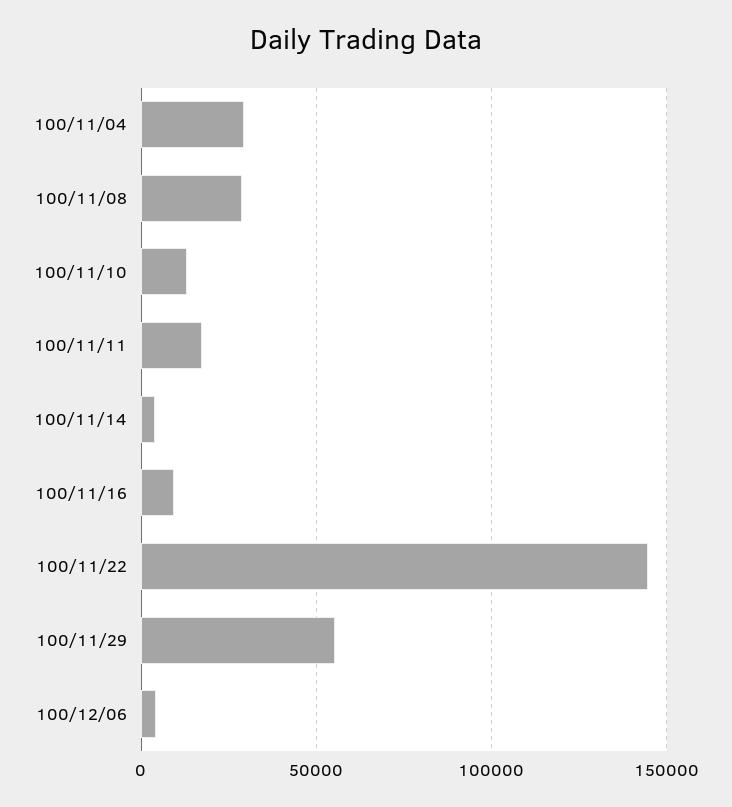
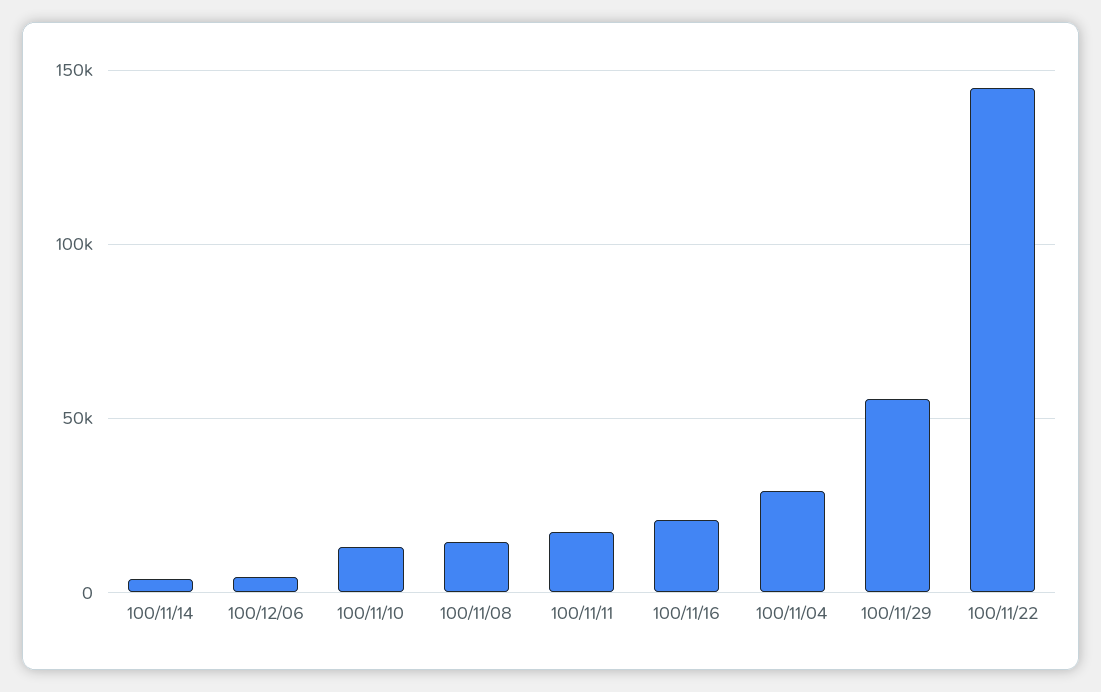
  {
    "100/11/04": 30000,
-   "100/11/08": 30000,
+   "100/11/08": 15000,
    "100/11/10": 15000,
    "100/11/11": 15000,
    "100/11/14": 5000,
-   "100/11/16": 10000,
+   "100/11/16": 20000,
    "100/11/22": 145000,
    "100/11/29": 55000,
    "100/12/06": 5000
  }

